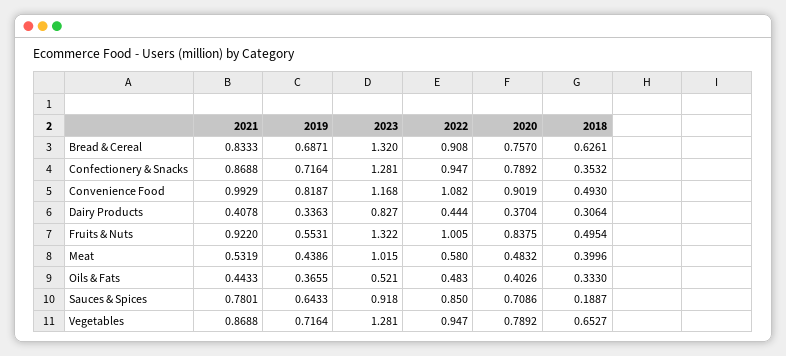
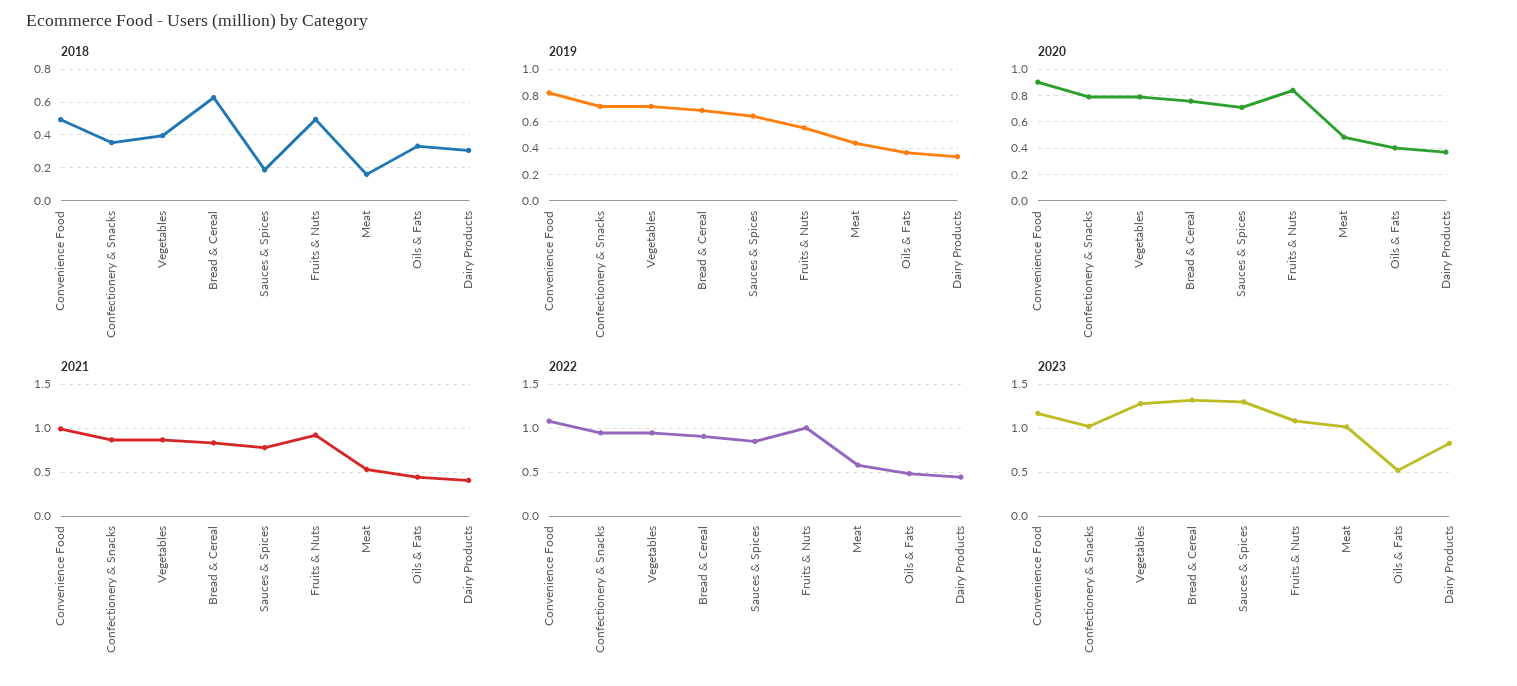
  {
    "2021": {
      "Bread & Cereal": 0.8333,
      "Confectionery & Snacks": 0.8688,
      "Convenience Food": 0.9929,
      "Dairy Products": 0.4078,
      "Fruits & Nuts": 0.922,
      "Meat": 0.5319,
      "Oils & Fats": 0.4433,
      "Sauces & Spices": 0.7801,
      "Vegetables": 0.8688
    },
    "2019": {
      "Bread & Cereal": 0.6871,
      "Confectionery & Snacks": 0.7164,
      "Convenience Food": 0.8187,
      "Dairy Products": 0.3363,
      "Fruits & Nuts": 0.5531,
      "Meat": 0.4386,
      "Oils & Fats": 0.3655,
      "Sauces & Spices": 0.6433,
      "Vegetables": 0.7164
    },
    "2023": {
      "Bread & Cereal": 1.32,
-     "Confectionery & Snacks": 1.281,
+     "Confectionery & Snacks": 1,
      "Convenience Food": 1.168,
      "Dairy Products": 0.827,
-     "Fruits & Nuts": 1.322,
+     "Fruits & Nuts": 1.1,
      "Meat": 1.015,
      "Oils & Fats": 0.521,
-     "Sauces & Spices": 0.918,
+     "Sauces & Spices": 1.3,
      "Vegetables": 1.281
    },
    "2022": {
      "Bread & Cereal": 0.908,
      "Confectionery & Snacks": 0.947,
      "Convenience Food": 1.082,
      "Dairy Products": 0.444,
      "Fruits & Nuts": 1.005,
      "Meat": 0.58,
      "Oils & Fats": 0.483,
      "Sauces & Spices": 0.85,
      "Vegetables": 0.947
    },
    "2020": {
      "Bread & Cereal": 0.757,
      "Confectionery & Snacks": 0.7892,
      "Convenience Food": 0.9019,
      "Dairy Products": 0.3704,
      "Fruits & Nuts": 0.8375,
      "Meat": 0.4832,
      "Oils & Fats": 0.4026,
      "Sauces & Spices": 0.7086,
      "Vegetables": 0.7892
    },
    "2018": {
      "Bread & Cereal": 0.6261,
      "Confectionery & Snacks": 0.3532,
      "Convenience Food": 0.493,
      "Dairy Products": 0.3064,
      "Fruits & Nuts": 0.4954,
-     "Meat": 0.3996,
+     "Meat": 0.15,
      "Oils & Fats": 0.333,
      "Sauces & Spices": 0.1887,
-     "Vegetables": 0.6527
+     "Vegetables": 0.4
    }
  }

